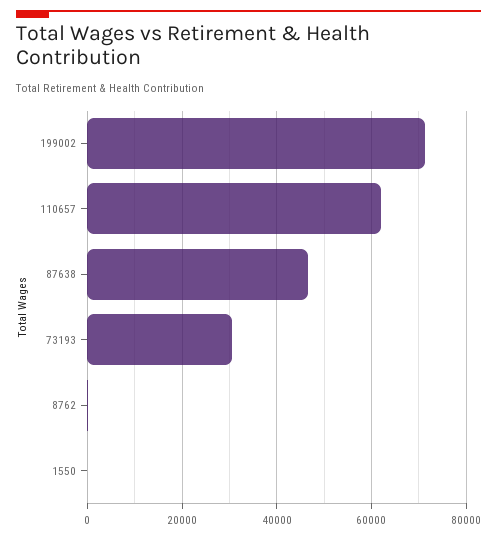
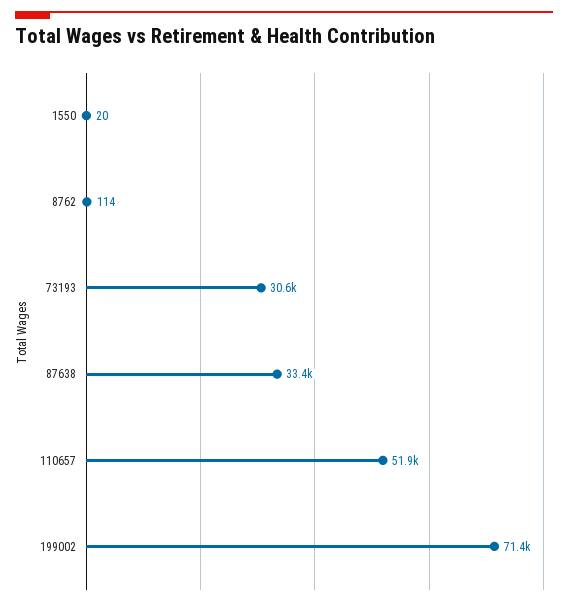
  {
    "199002": 71400,
-   "110657": 62000,
+   "110657": 51900,
-   "87638": 46000,
+   "87638": 33400,
    "73193": 30600,
    "8762": 114,
    "1550": 20
  }

